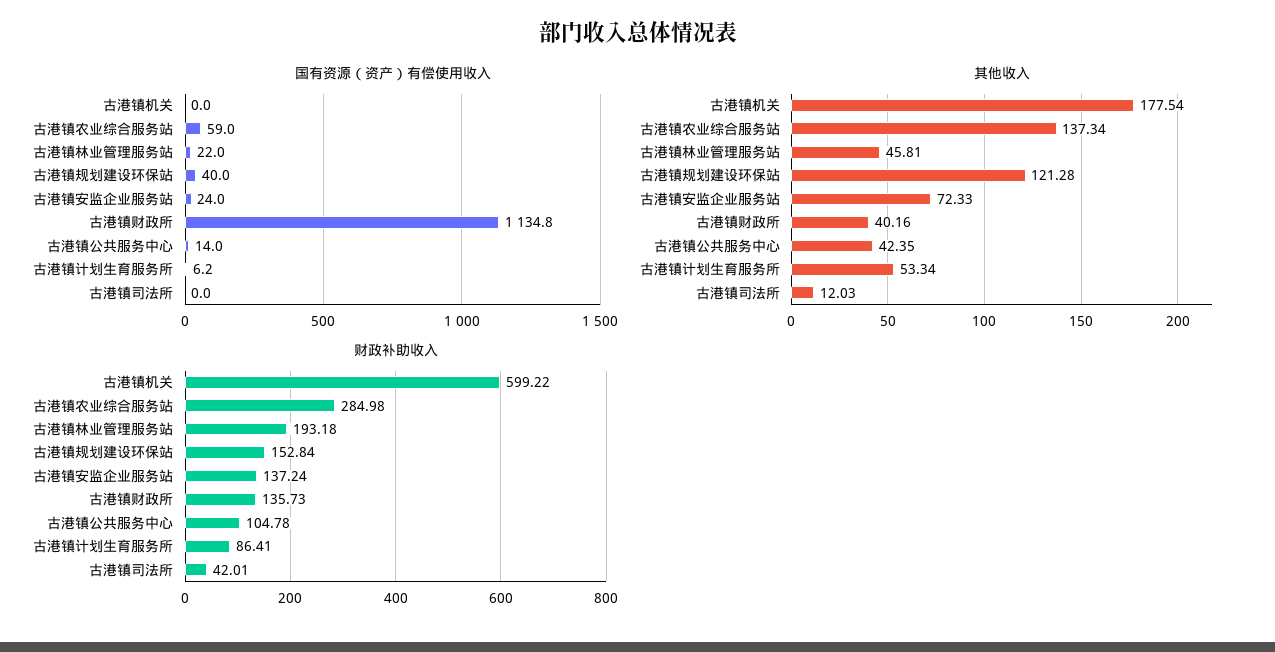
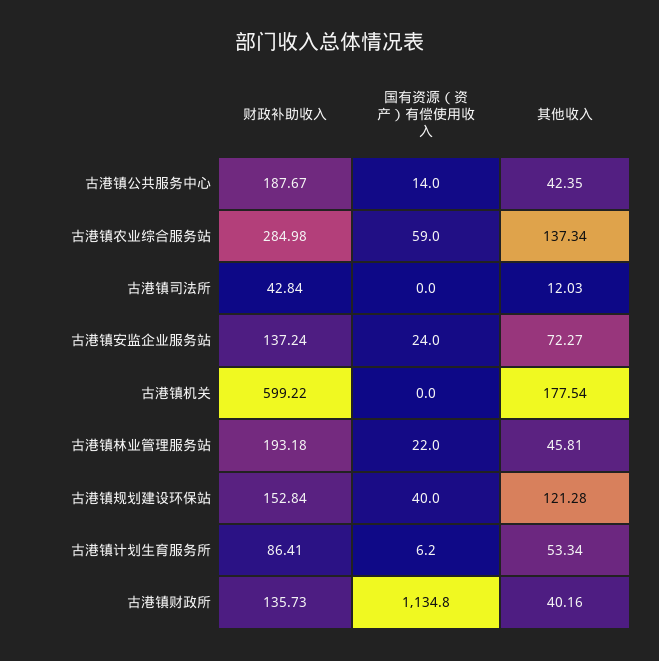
  {
    "国有资源（资产）有偿使用收入": {
      "古港镇机关": 0,
      "古港镇农业综合服务站": 59,
      "古港镇林业管理服务站": 22,
      "古港镇规划建设环保站": 40,
      "古港镇安监企业服务站": 24,
      "古港镇财政所": 1134.8,
      "古港镇公共服务中心": 14,
      "古港镇计划生育服务所": 6.2,
      "古港镇司法所": 0
    },
    "其他收入": {
      "古港镇机关": 177.54,
      "古港镇农业综合服务站": 137.34,
      "古港镇林业管理服务站": 45.81,
      "古港镇规划建设环保站": 121.28,
-     "古港镇安监企业服务站": 72.33,
+     "古港镇安监企业服务站": 72.27,
      "古港镇财政所": 40.16,
      "古港镇公共服务中心": 42.35,
      "古港镇计划生育服务所": 53.34,
      "古港镇司法所": 12.03
    },
    "财政补助收入": {
      "古港镇机关": 599.22,
      "古港镇农业综合服务站": 284.98,
      "古港镇林业管理服务站": 193.18,
      "古港镇规划建设环保站": 152.84,
      "古港镇安监企业服务站": 137.24,
      "古港镇财政所": 135.73,
-     "古港镇公共服务中心": 104.78,
+     "古港镇公共服务中心": 187.67,
      "古港镇计划生育服务所": 86.41,
-     "古港镇司法所": 42.01
+     "古港镇司法所": 42.84
    }
  }

